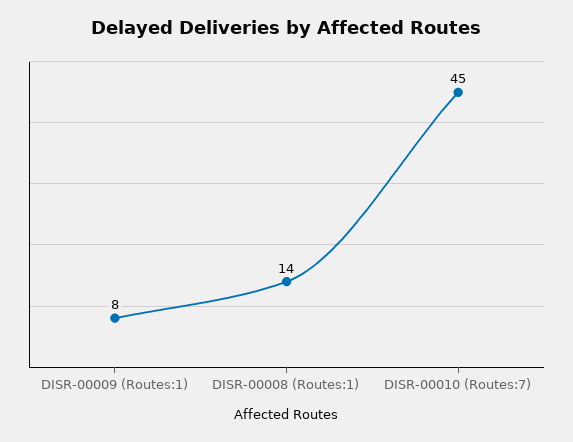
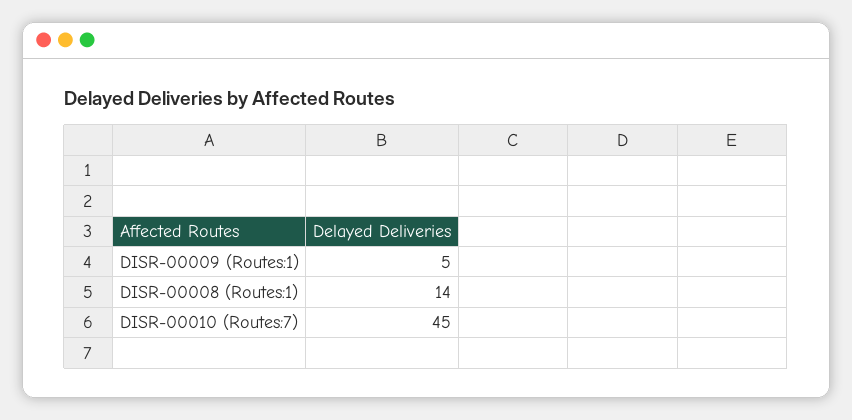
  {
-   "DISR-00009 (Routes:1)": 8,
+   "DISR-00009 (Routes:1)": 5,
    "DISR-00008 (Routes:1)": 14,
    "DISR-00010 (Routes:7)": 45
  }

